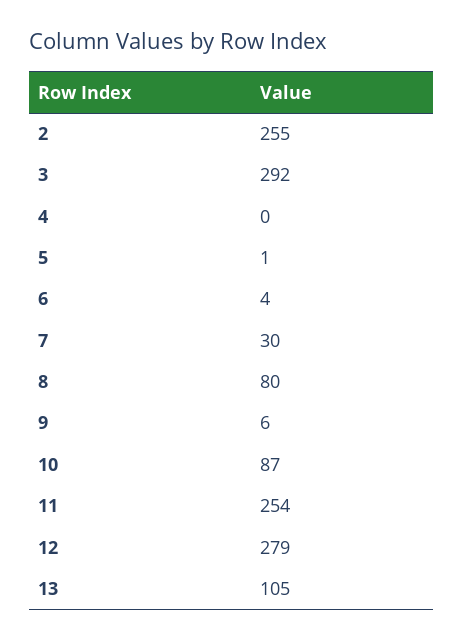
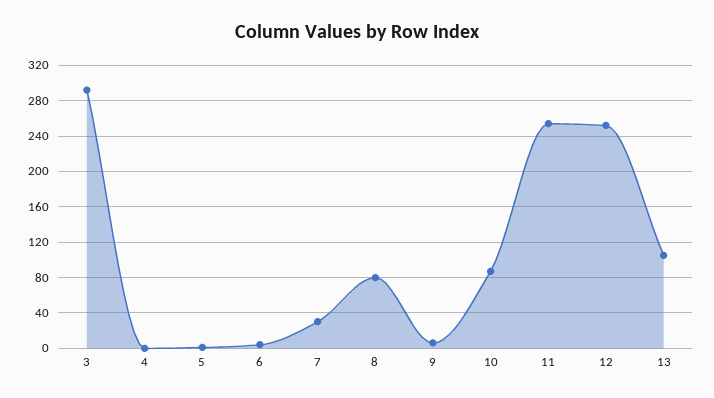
  {
-   "2": 255,
    "3": 292,
    "4": 0,
    "5": 1,
    "6": 4,
    "7": 30,
    "8": 80,
    "9": 6,
    "10": 87,
    "11": 254,
-   "12": 279,
+   "12": 250,
    "13": 105
  }

